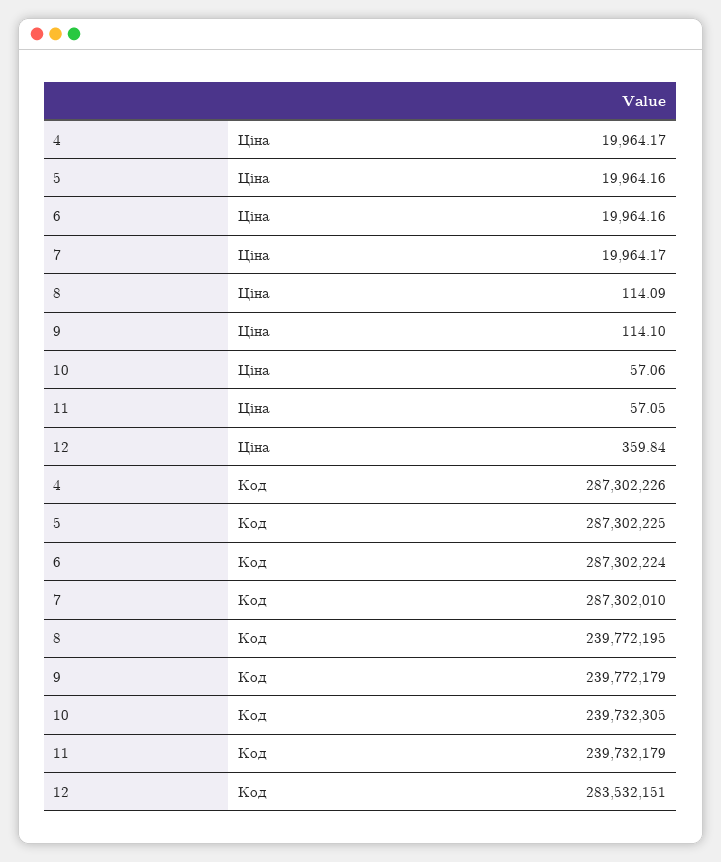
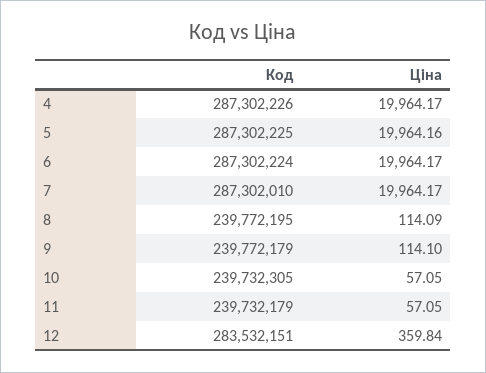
  {
    "4": {
      "Ціна": 19964.17,
      "Код": 287302226
    },
    "5": {
      "Ціна": 19964.16,
      "Код": 287302225
    },
    "6": {
-     "Ціна": 19964.16,
+     "Ціна": 19964.17,
      "Код": 287302224
    },
    "7": {
      "Ціна": 19964.17,
      "Код": 287302010
    },
    "8": {
      "Ціна": 114.09,
      "Код": 239772195
    },
    "9": {
      "Ціна": 114.1,
      "Код": 239772179
    },
    "10": {
-     "Ціна": 57.06,
+     "Ціна": 57.05,
      "Код": 239732305
    },
    "11": {
      "Ціна": 57.05,
      "Код": 239732179
    },
    "12": {
      "Ціна": 359.84,
      "Код": 283532151
    }
  }

